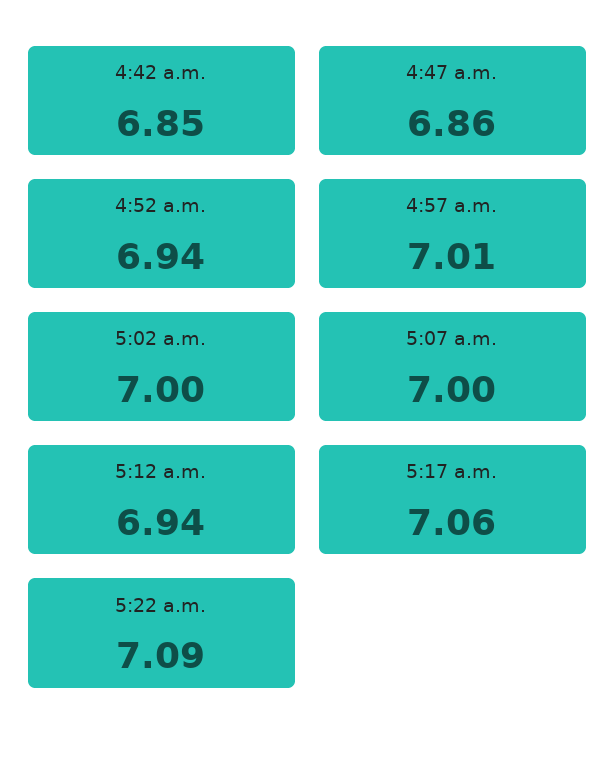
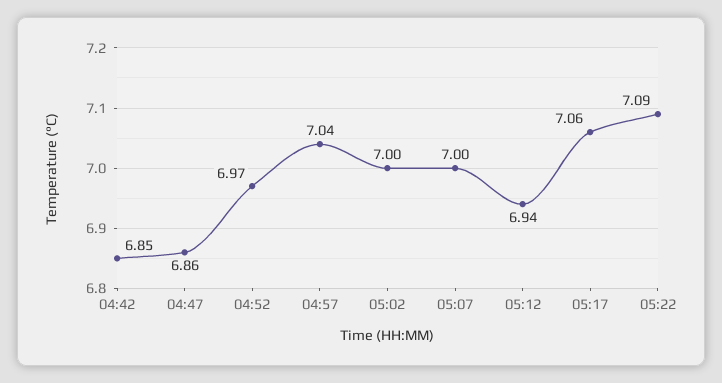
  {
    "4:42 a.m.": 6.85,
    "4:47 a.m.": 6.86,
-   "4:52 a.m.": 6.94,
+   "4:52 a.m.": 6.97,
-   "4:57 a.m.": 7.01,
+   "4:57 a.m.": 7.04,
    "5:02 a.m.": 7,
    "5:07 a.m.": 7,
    "5:12 a.m.": 6.94,
    "5:17 a.m.": 7.06,
    "5:22 a.m.": 7.09
  }

